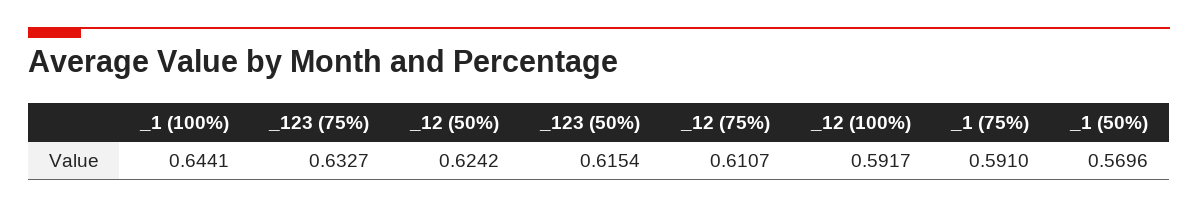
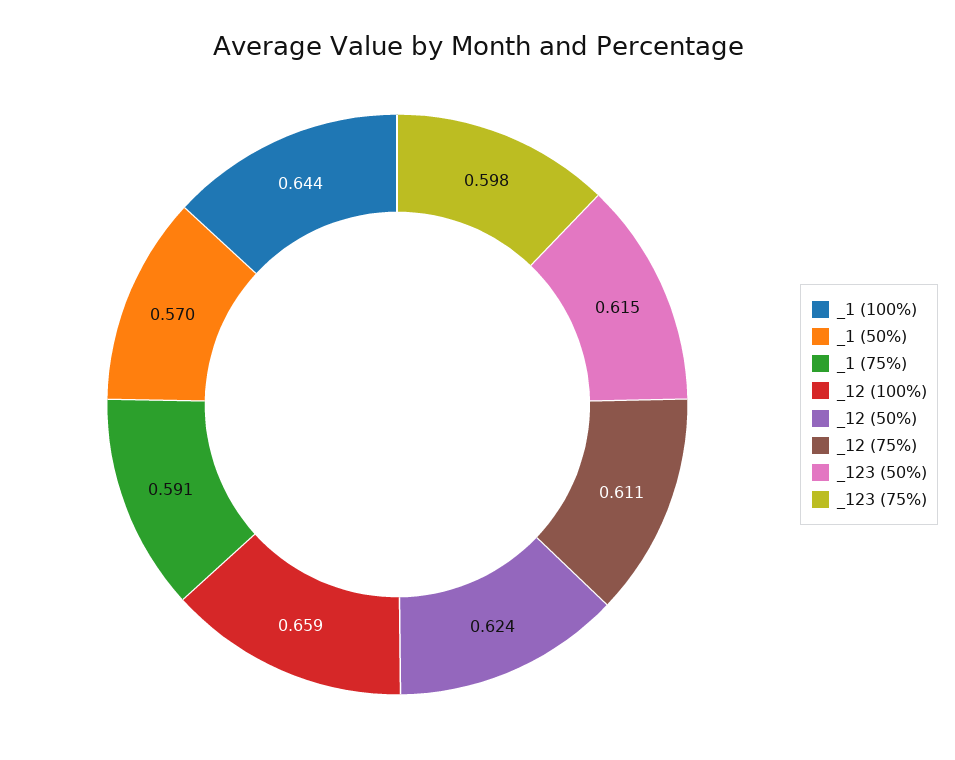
  {
    "_1 (100%)": 0.6441,
-   "_123 (75%)": 0.6327,
+   "_123 (75%)": 0.598,
    "_12 (50%)": 0.6242,
    "_123 (50%)": 0.6154,
    "_12 (75%)": 0.6107,
-   "_12 (100%)": 0.5917,
+   "_12 (100%)": 0.659,
    "_1 (75%)": 0.591,
    "_1 (50%)": 0.5696
  }

